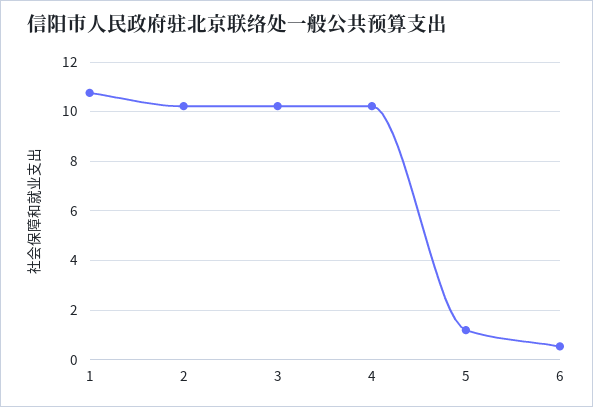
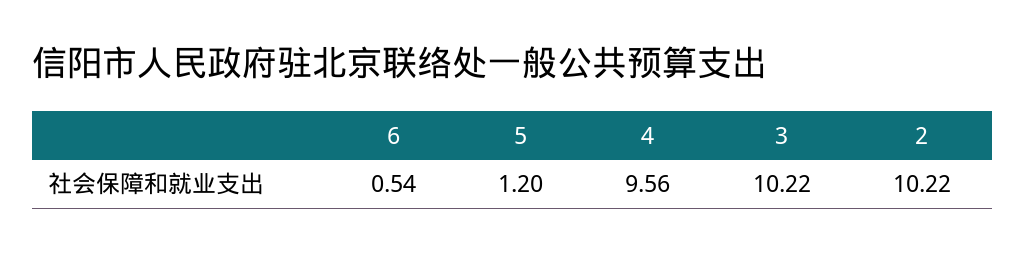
  {
-   "1": 10.75,
    "2": 10.22,
    "3": 10.22,
-   "4": 10.25,
+   "4": 9.56,
    "5": 1.2,
    "6": 0.54
  }

